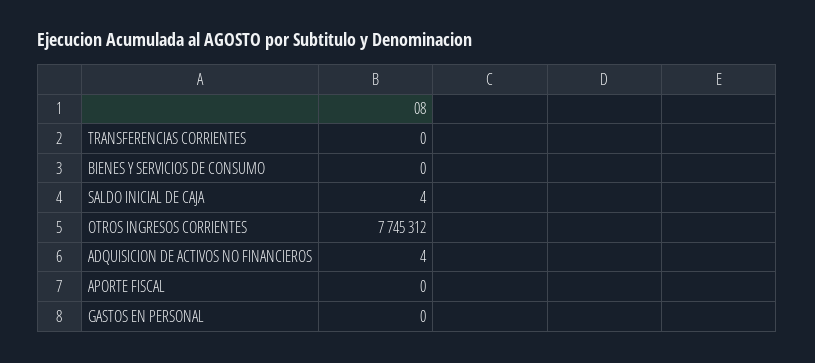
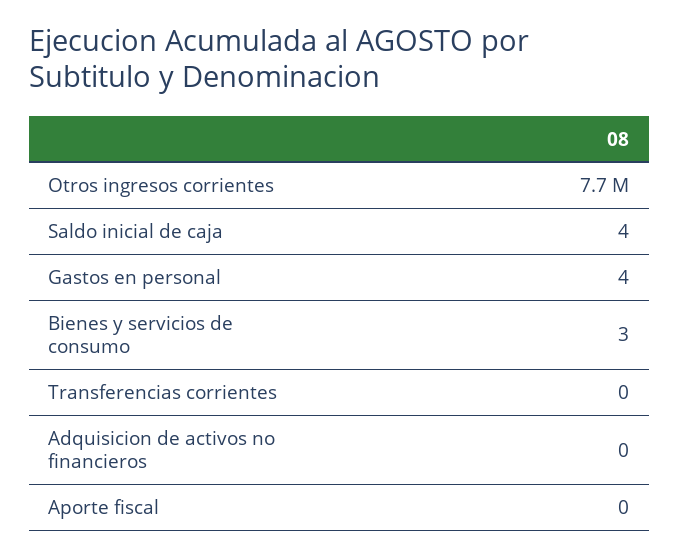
  {
    "TRANSFERENCIAS CORRIENTES": 0,
-   "BIENES Y SERVICIOS DE CONSUMO": 0,
+   "BIENES Y SERVICIOS DE CONSUMO": 3,
    "SALDO INICIAL DE CAJA": 4,
    "OTROS INGRESOS CORRIENTES": 7745312,
-   "ADQUISICION DE ACTIVOS NO FINANCIEROS": 4,
+   "ADQUISICION DE ACTIVOS NO FINANCIEROS": 0,
    "APORTE FISCAL": 0,
-   "GASTOS EN PERSONAL": 0
+   "GASTOS EN PERSONAL": 4
  }

